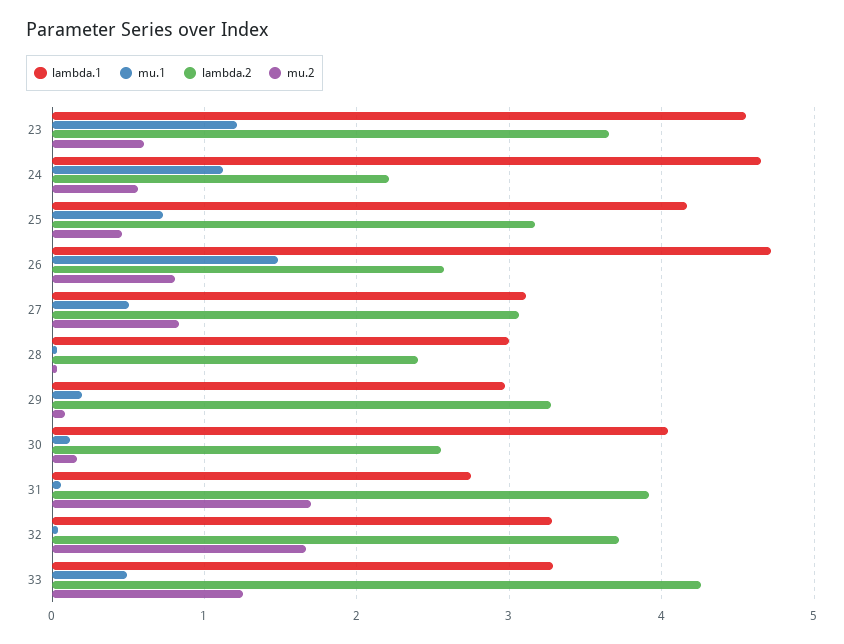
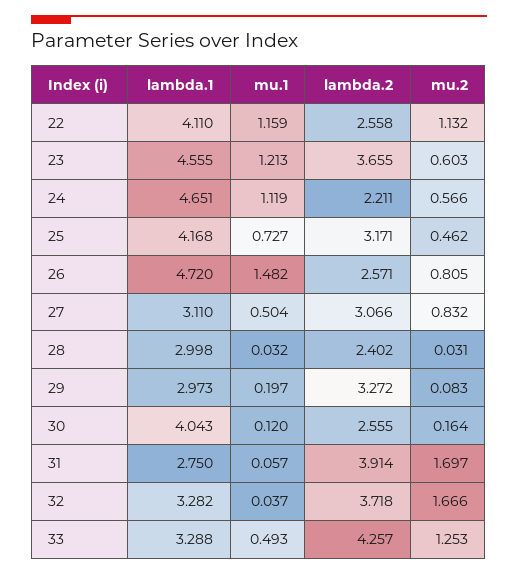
  {
    "lambda.1": {
      "23": 4.555,
      "24": 4.651,
      "25": 4.168,
      "26": 4.72,
      "27": 3.11,
      "28": 2.998,
      "29": 2.973,
      "30": 4.043,
      "31": 2.75,
      "32": 3.282,
-     "33": 3.288
+     "33": 3.288,
+     "22": 4.11
    },
    "mu.1": {
      "23": 1.213,
      "24": 1.119,
      "25": 0.727,
      "26": 1.482,
      "27": 0.504,
      "28": 0.032,
      "29": 0.197,
      "30": 0.12,
      "31": 0.057,
      "32": 0.037,
-     "33": 0.493
+     "33": 0.493,
+     "22": 1.159
    },
    "lambda.2": {
      "23": 3.655,
      "24": 2.211,
      "25": 3.171,
      "26": 2.571,
      "27": 3.066,
      "28": 2.402,
      "29": 3.272,
      "30": 2.555,
      "31": 3.914,
      "32": 3.718,
-     "33": 4.257
+     "33": 4.257,
+     "22": 2.558
    },
    "mu.2": {
      "23": 0.603,
      "24": 0.566,
      "25": 0.462,
      "26": 0.805,
      "27": 0.832,
      "28": 0.031,
      "29": 0.083,
      "30": 0.164,
      "31": 1.697,
      "32": 1.666,
-     "33": 1.253
+     "33": 1.253,
+     "22": 1.132
    }
  }

